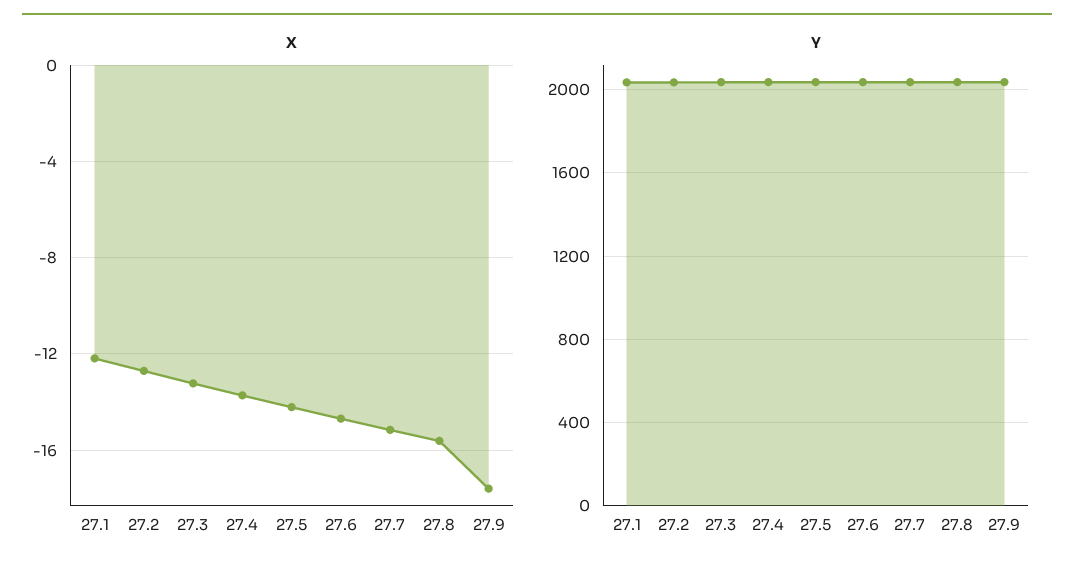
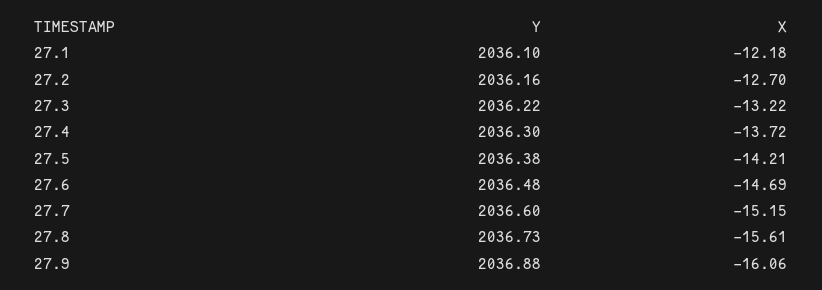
  {
    "X": {
      "27.1": -12.18,
      "27.2": -12.7,
      "27.3": -13.22,
      "27.4": -13.72,
      "27.5": -14.21,
      "27.6": -14.69,
      "27.7": -15.15,
      "27.8": -15.61,
-     "27.9": -17.5
+     "27.9": -16.06
    },
    "Y": {
      "27.1": 2036.1,
      "27.2": 2036.16,
      "27.3": 2036.22,
      "27.4": 2036.3,
      "27.5": 2036.38,
      "27.6": 2036.48,
      "27.7": 2036.6,
      "27.8": 2036.73,
      "27.9": 2036.88
    }
  }

